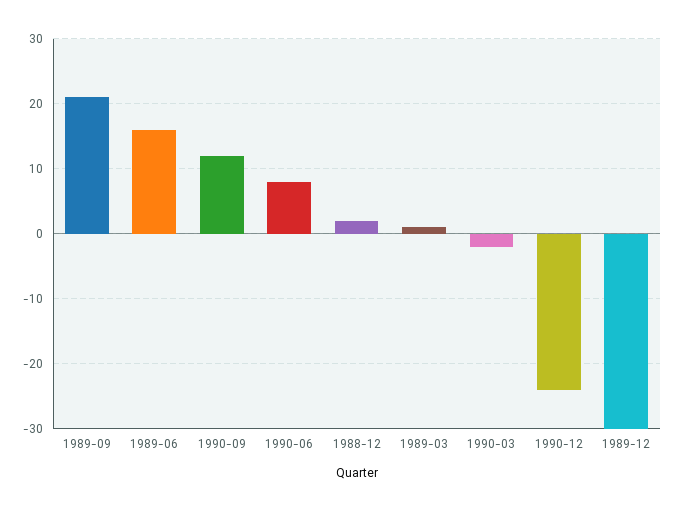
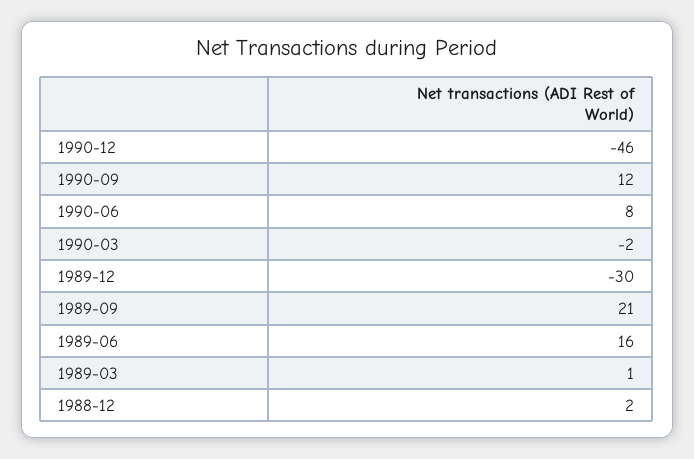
  {
    "1989-09": 21,
    "1989-06": 16,
    "1990-09": 12,
    "1990-06": 8,
    "1988-12": 2,
    "1989-03": 1,
    "1990-03": -2,
-   "1990-12": -24,
+   "1990-12": -46,
    "1989-12": -30
  }

